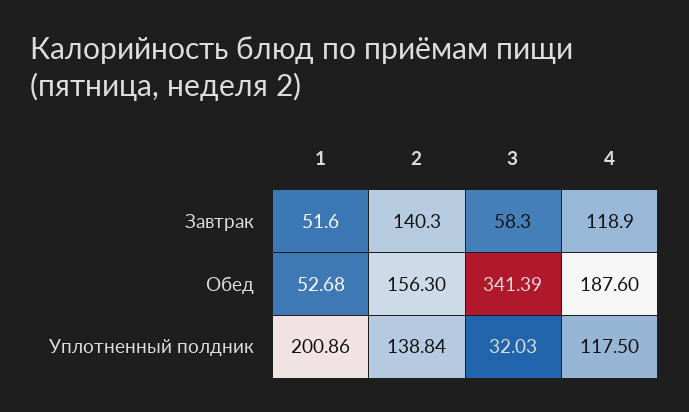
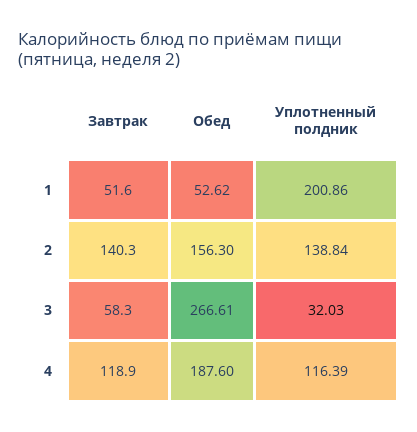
  {
    "1": {
      "Завтрак": 51.6,
-     "Обед": 52.68,
+     "Обед": 52.62,
      "Уплотненный полдник": 200.86
    },
    "2": {
      "Завтрак": 140.3,
      "Обед": 156.3,
      "Уплотненный полдник": 138.84
    },
    "3": {
      "Завтрак": 58.3,
-     "Обед": 341.39,
+     "Обед": 266.61,
      "Уплотненный полдник": 32.03
    },
    "4": {
      "Завтрак": 118.9,
      "Обед": 187.6,
-     "Уплотненный полдник": 117.5
+     "Уплотненный полдник": 116.39
    }
  }

